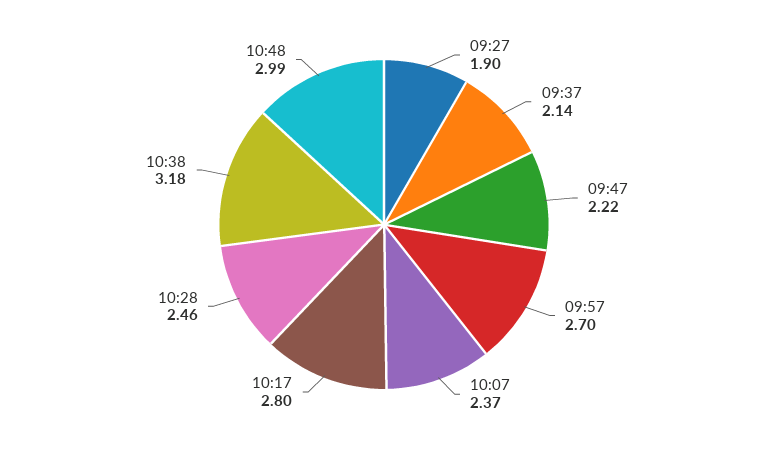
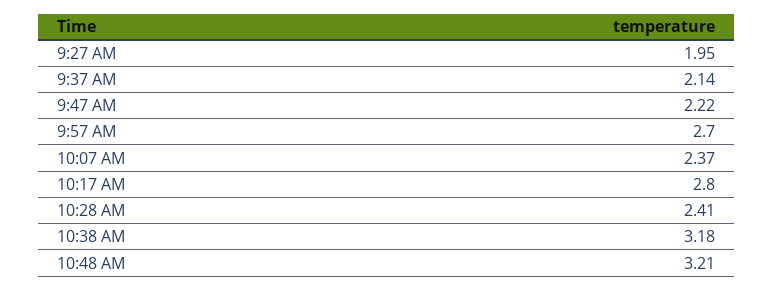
  {
-   "09:27": 1.9,
+   "09:27": 1.95,
    "09:37": 2.14,
    "09:47": 2.22,
    "09:57": 2.7,
    "10:07": 2.37,
    "10:17": 2.8,
-   "10:28": 2.46,
+   "10:28": 2.41,
    "10:38": 3.18,
-   "10:48": 2.99
+   "10:48": 3.21
  }

